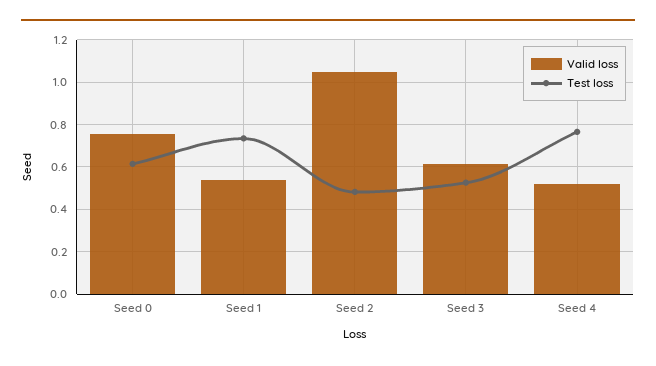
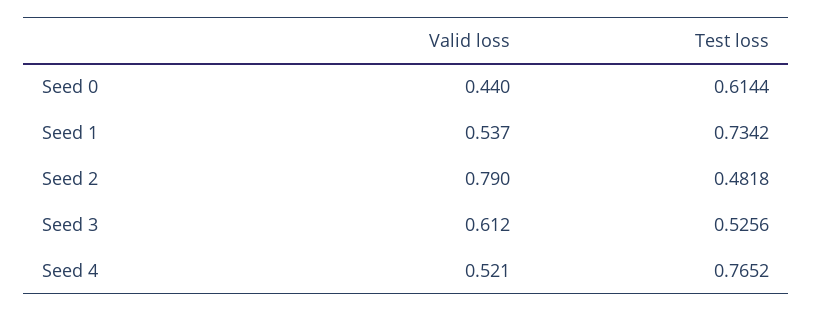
  {
    "Valid loss": {
-     "Seed 0": 0.75,
+     "Seed 0": 0.44,
      "Seed 1": 0.537,
-     "Seed 2": 1.05,
+     "Seed 2": 0.79,
      "Seed 3": 0.612,
      "Seed 4": 0.521
    },
    "Test loss": {
      "Seed 0": 0.6144,
      "Seed 1": 0.7342,
      "Seed 2": 0.4818,
      "Seed 3": 0.5256,
      "Seed 4": 0.7652
    }
  }

